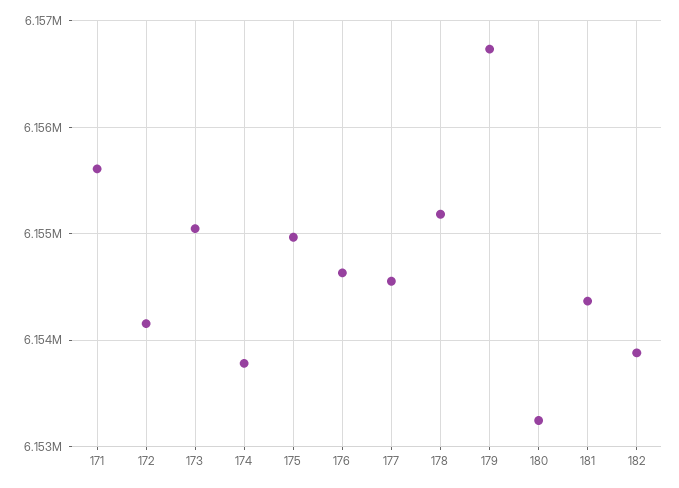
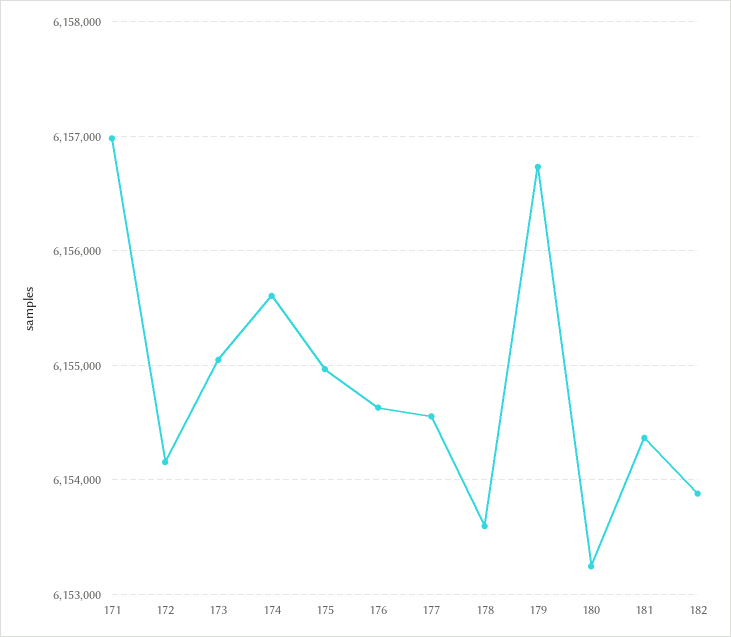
  {
-   "171": 6155600,
+   "171": 6157000,
    "172": 6154200,
    "173": 6155000,
-   "174": 6153800,
+   "174": 6155600,
    "175": 6155000,
    "176": 6154600,
    "177": 6154600,
-   "178": 6155200,
+   "178": 6153600,
    "179": 6156700,
    "180": 6153200,
    "181": 6154400,
    "182": 6153900
  }

